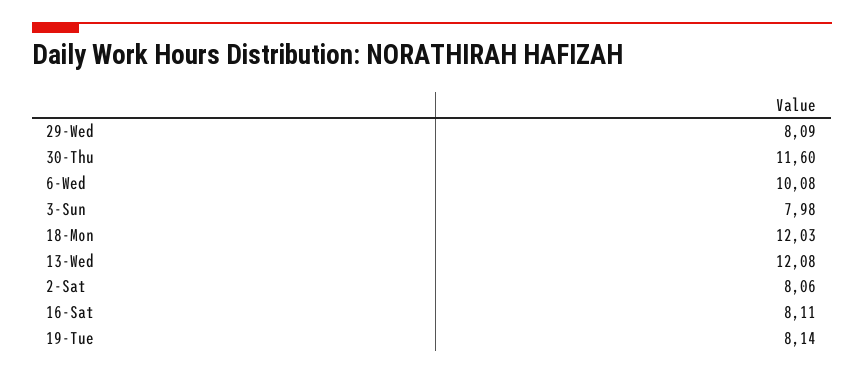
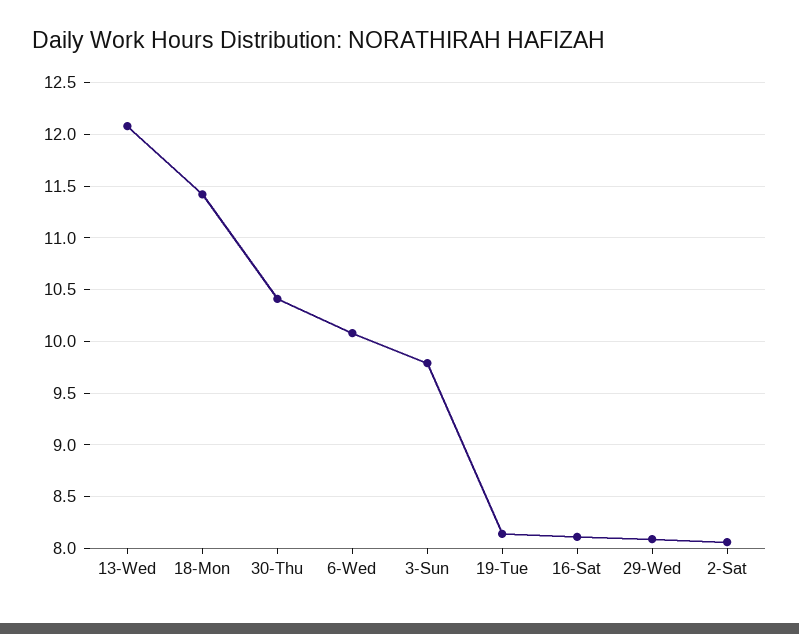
  {
    "29-Wed": 8.09,
-   "30-Thu": 11.6,
+   "30-Thu": 10.4,
    "6-Wed": 10.08,
-   "3-Sun": 7.98,
+   "3-Sun": 9.8,
-   "18-Mon": 12.03,
+   "18-Mon": 11.4,
    "13-Wed": 12.08,
    "2-Sat": 8.06,
    "16-Sat": 8.11,
    "19-Tue": 8.14
  }

